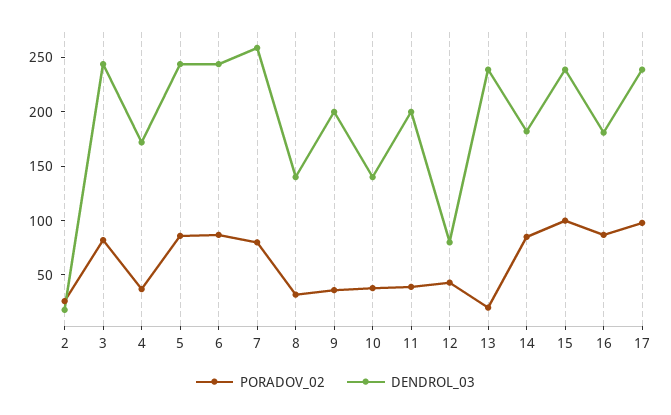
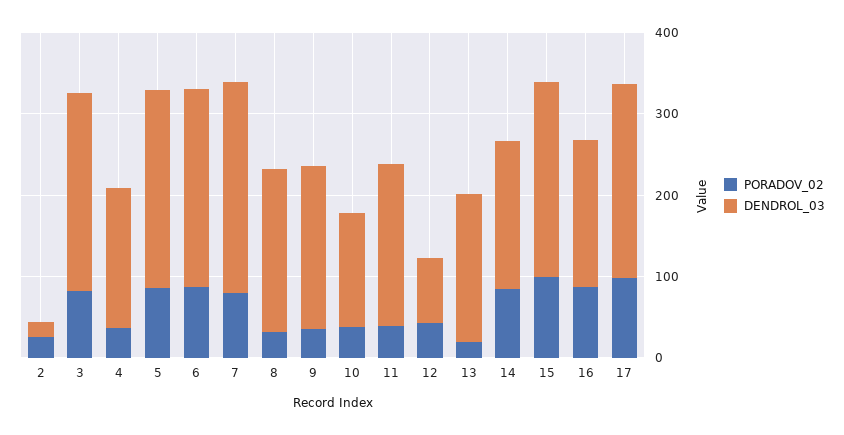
  {
    "PORADOV_02": {
      "2": 30,
      "3": 80,
      "4": 40,
      "5": 90,
      "6": 90,
      "7": 80,
      "8": 30,
      "9": 40,
      "10": 40,
      "11": 40,
      "12": 40,
      "13": 20,
      "14": 90,
      "15": 100,
      "16": 90,
      "17": 100
    },
    "DENDROL_03": {
      "2": 20,
      "3": 240,
      "4": 170,
      "5": 240,
      "6": 240,
      "7": 260,
-     "8": 140,
+     "8": 200,
      "9": 200,
      "10": 140,
      "11": 200,
      "12": 80,
-     "13": 240,
+     "13": 180,
      "14": 180,
      "15": 240,
      "16": 180,
      "17": 240
    }
  }

